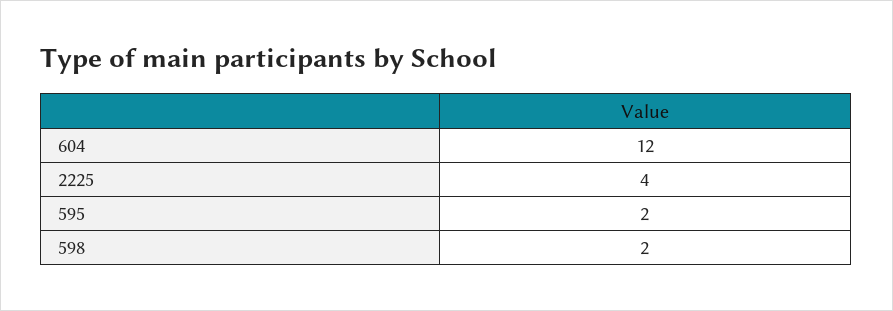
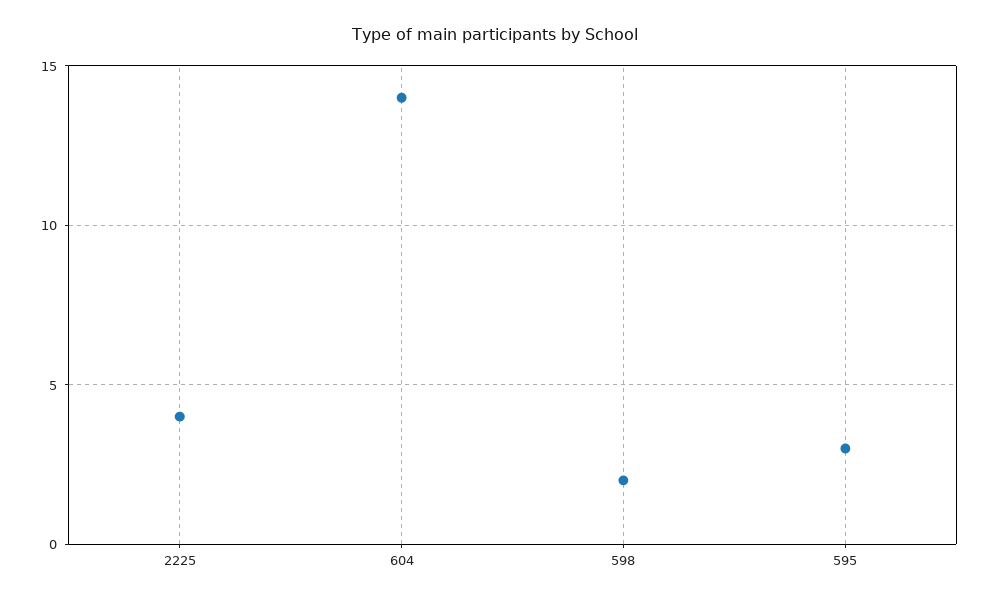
  {
-   "604": 12,
+   "604": 14,
    "2225": 4,
-   "595": 2,
+   "595": 3,
    "598": 2
  }

